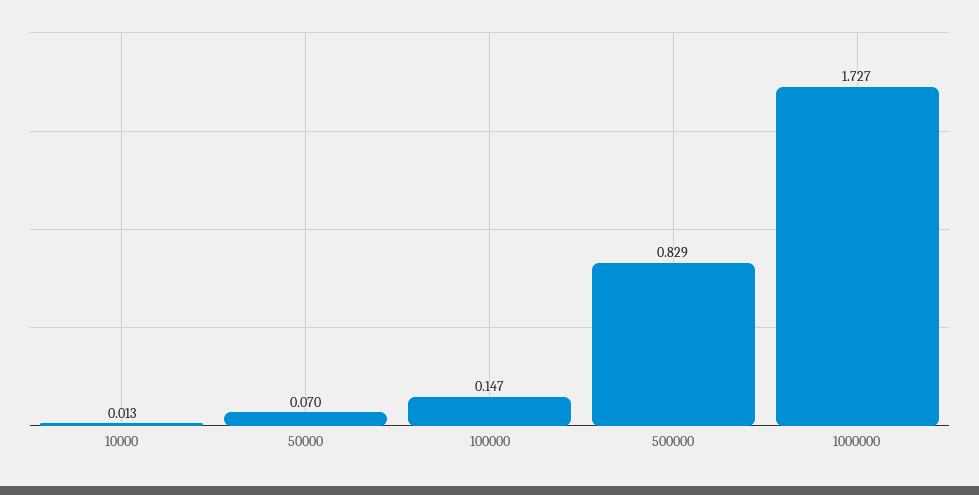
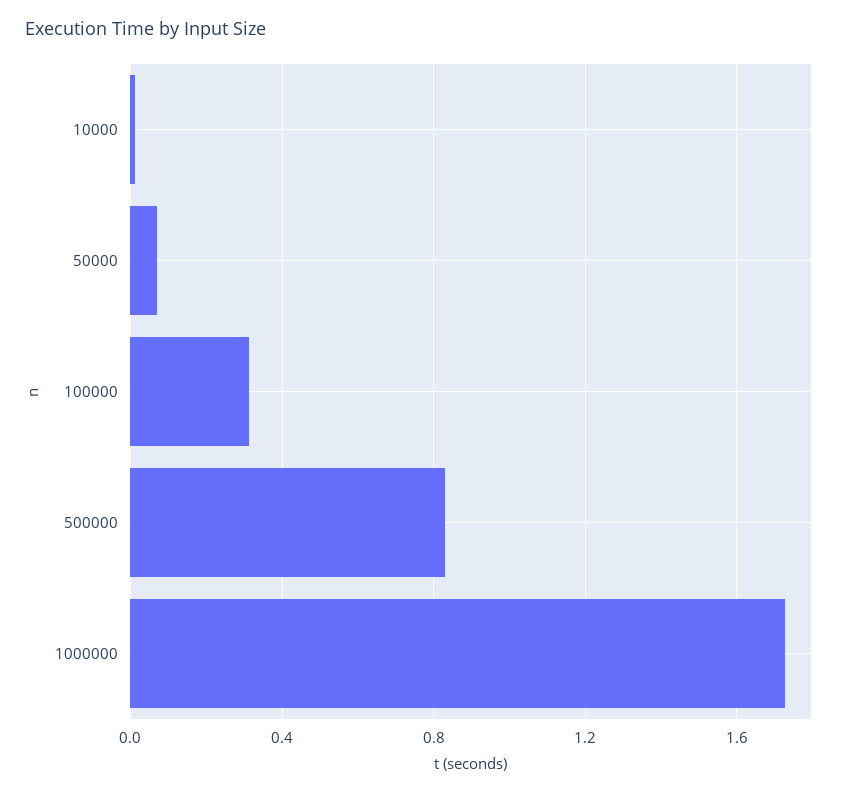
  {
    "10000": 0.013,
    "50000": 0.07,
-   "100000": 0.147,
+   "100000": 0.3,
    "500000": 0.829,
    "1000000": 1.727
  }

